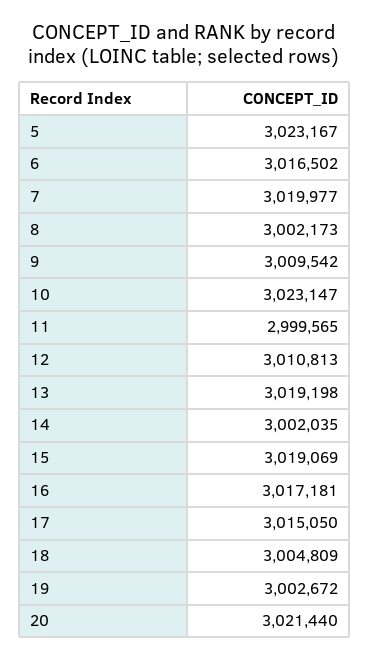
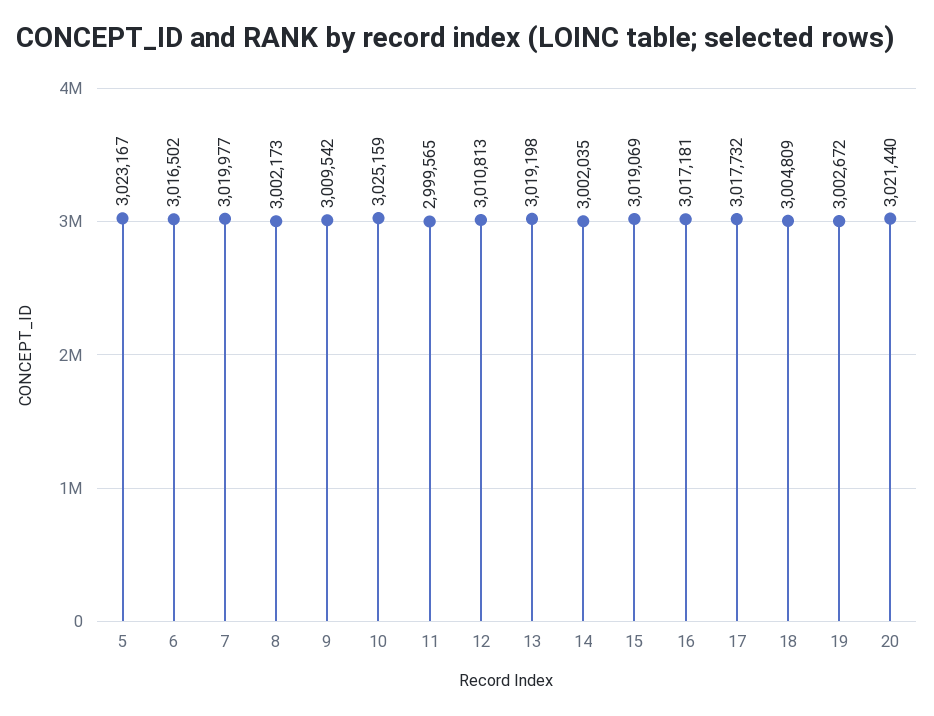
  {
    "5": 3023167,
    "6": 3016502,
    "7": 3019977,
    "8": 3002173,
    "9": 3009542,
-   "10": 3023147,
+   "10": 3025159,
    "11": 2999565,
    "12": 3010813,
    "13": 3019198,
    "14": 3002035,
    "15": 3019069,
    "16": 3017181,
-   "17": 3015050,
+   "17": 3017732,
    "18": 3004809,
    "19": 3002672,
    "20": 3021440
  }

